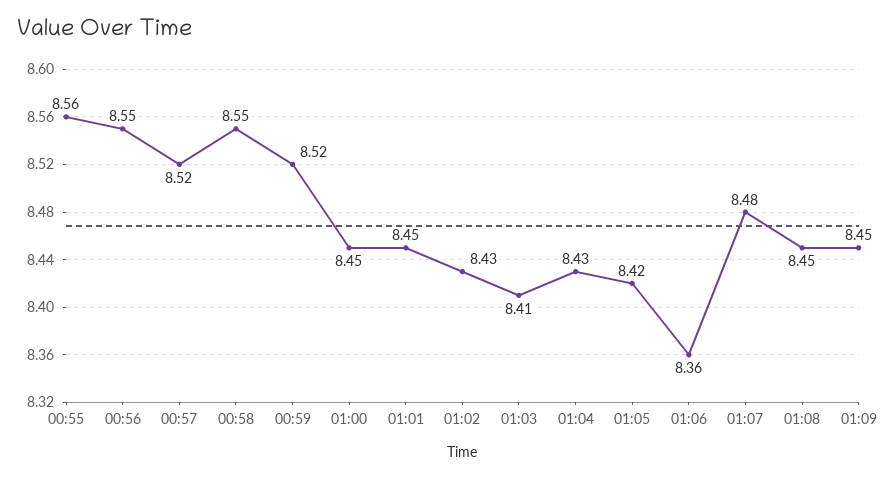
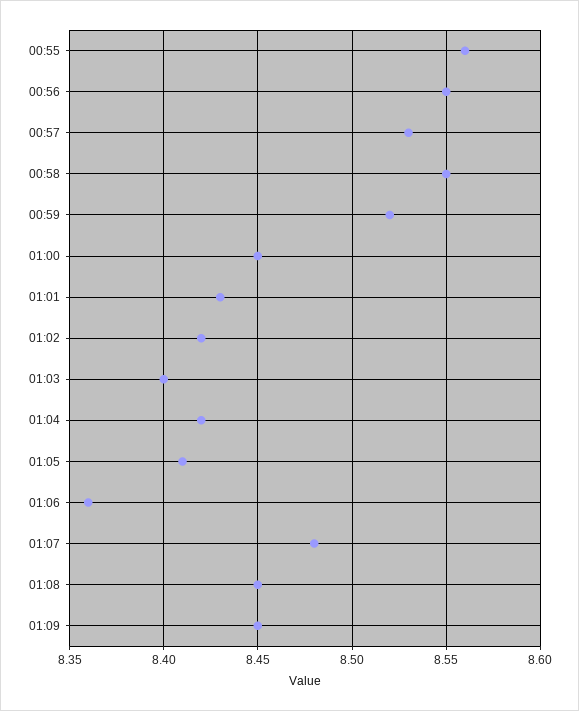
  {
    "00:55": 8.56,
    "00:56": 8.55,
-   "00:57": 8.52,
+   "00:57": 8.53,
    "00:58": 8.55,
    "00:59": 8.52,
    "01:00": 8.45,
-   "01:01": 8.45,
+   "01:01": 8.43,
-   "01:02": 8.43,
+   "01:02": 8.42,
-   "01:03": 8.41,
+   "01:03": 8.4,
-   "01:04": 8.43,
+   "01:04": 8.42,
-   "01:05": 8.42,
+   "01:05": 8.41,
    "01:06": 8.36,
    "01:07": 8.48,
    "01:08": 8.45,
    "01:09": 8.45
  }

